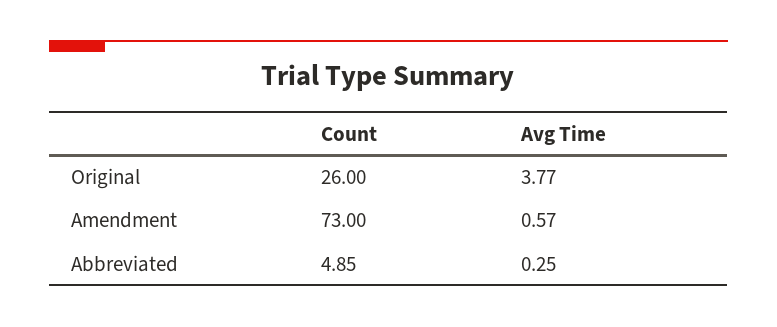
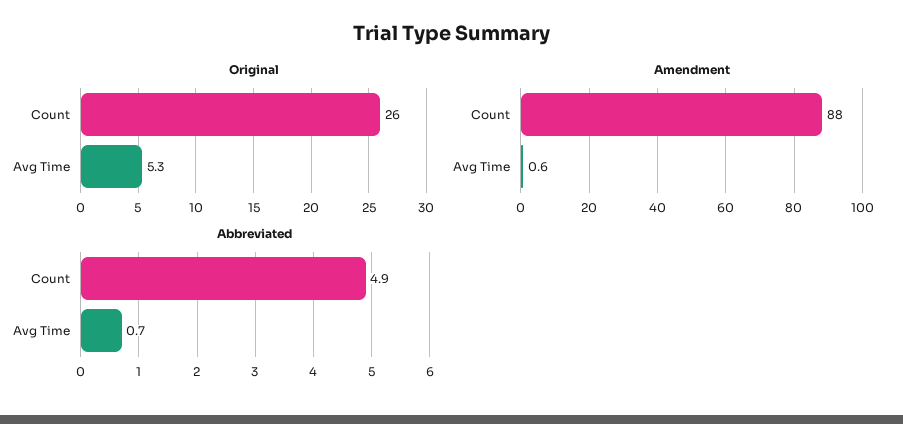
  {
    "Original": {
      "Count": 26,
-     "Avg Time": 3.77
+     "Avg Time": 5.3
    },
    "Amendment": {
-     "Count": 73,
+     "Count": 88,
      "Avg Time": 0.57
    },
    "Abbreviated": {
      "Count": 4.85,
-     "Avg Time": 0.25
+     "Avg Time": 0.7
    }
  }

